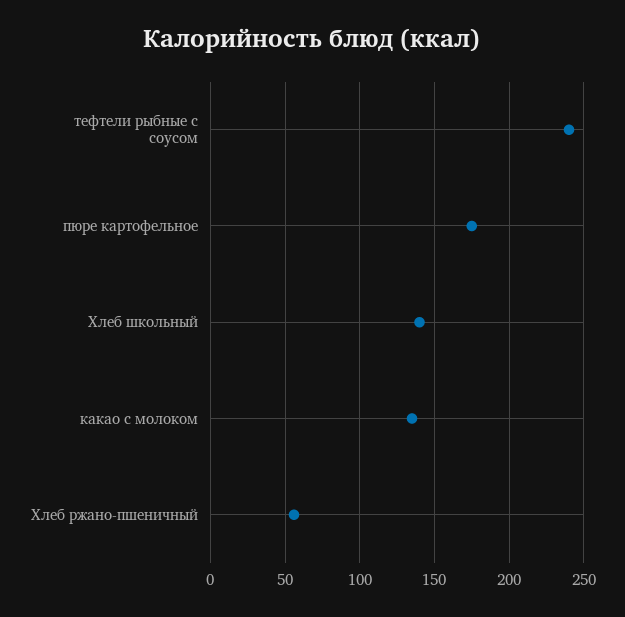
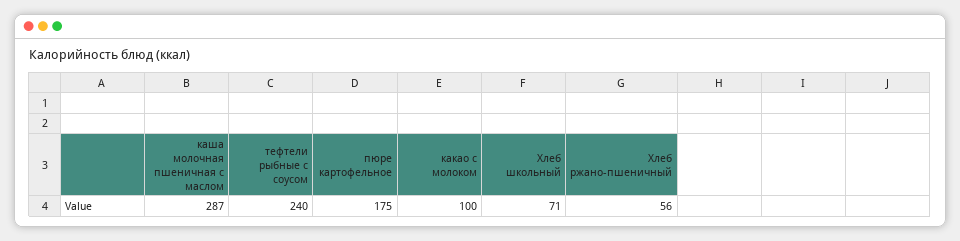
  {
    "тефтели рыбные с соусом": 240,
    "пюре картофельное": 175,
-   "Хлеб школьный": 140,
+   "Хлеб школьный": 71,
-   "какао с молоком": 135,
+   "какао с молоком": 100,
-   "Хлеб ржано-пшеничный": 56
+   "Хлеб ржано-пшеничный": 56,
+   "каша молочная пшеничная с маслом": 287
  }

